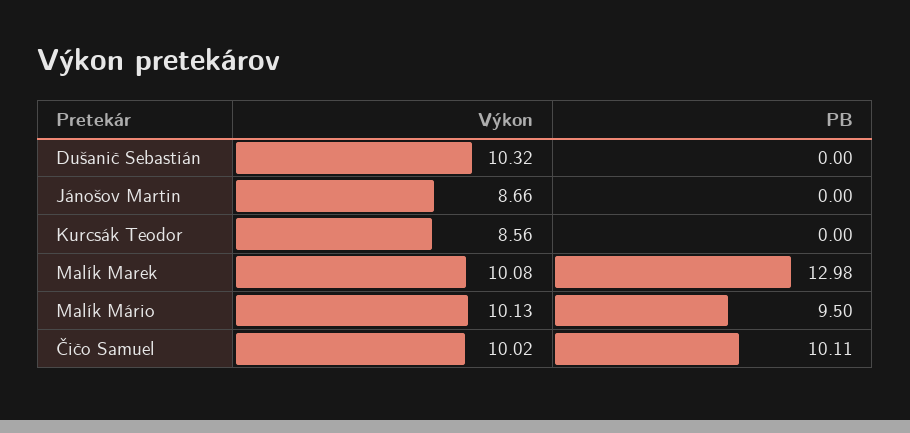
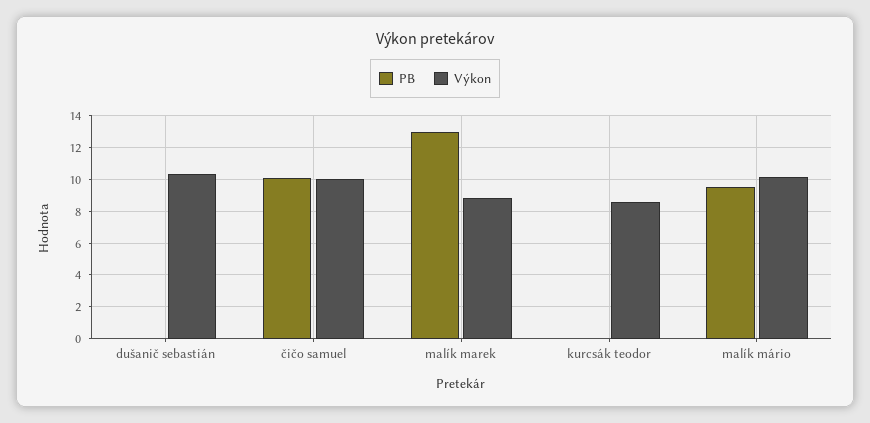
  {
    "Výkon": {
      "Dušanič Sebastián": 10.32,
-     "Jánošov Martin": 8.66,
      "Kurcsák Teodor": 8.56,
-     "Malík Marek": 10.08,
+     "Malík Marek": 9,
      "Malík Mário": 10.13,
      "Čičo Samuel": 10.02
    },
    "PB": {
      "Dušanič Sebastián": 0,
-     "Jánošov Martin": 0,
      "Kurcsák Teodor": 0,
      "Malík Marek": 12.98,
      "Malík Mário": 9.5,
      "Čičo Samuel": 10.11
    }
  }

